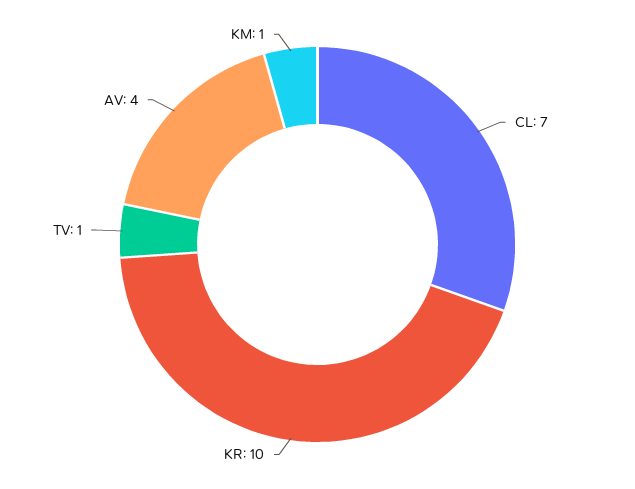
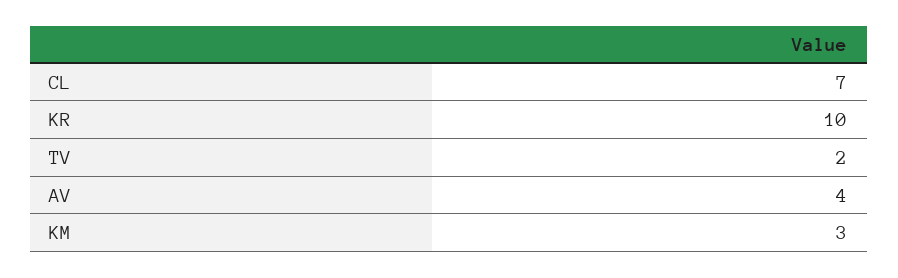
  {
    "CL": 7,
    "KR": 10,
-   "TV": 1,
+   "TV": 2,
    "AV": 4,
-   "KM": 1
+   "KM": 3
  }

